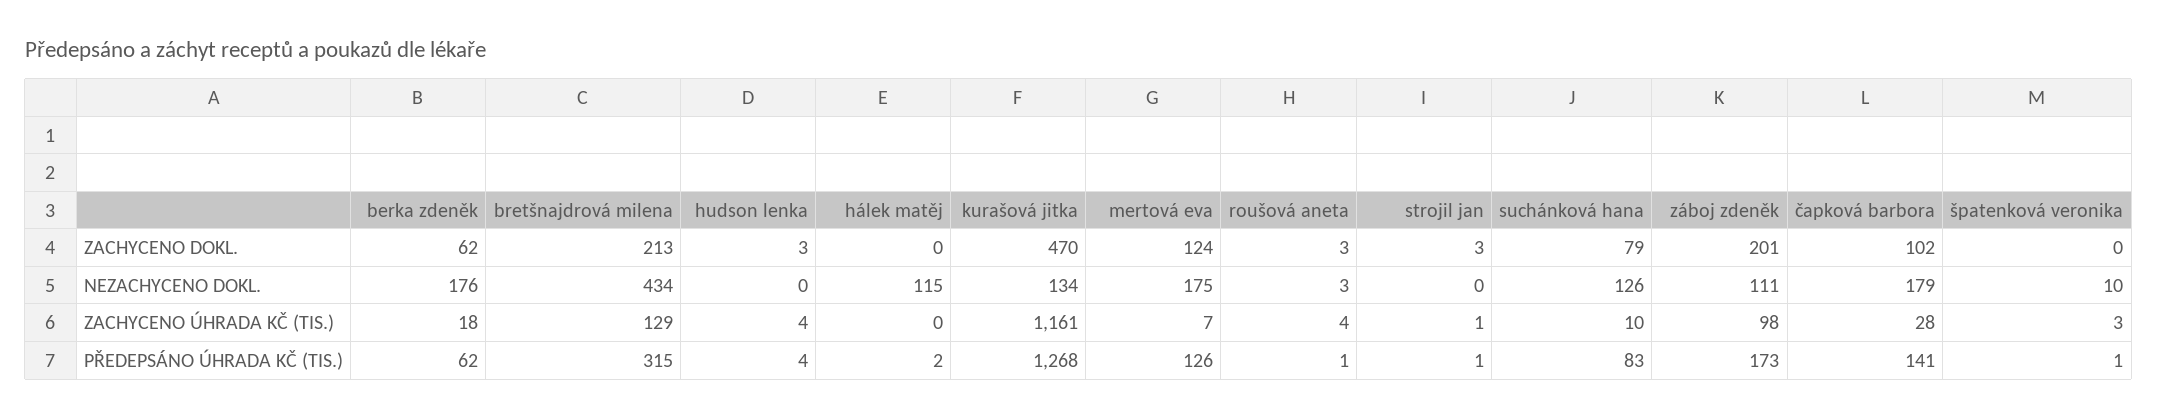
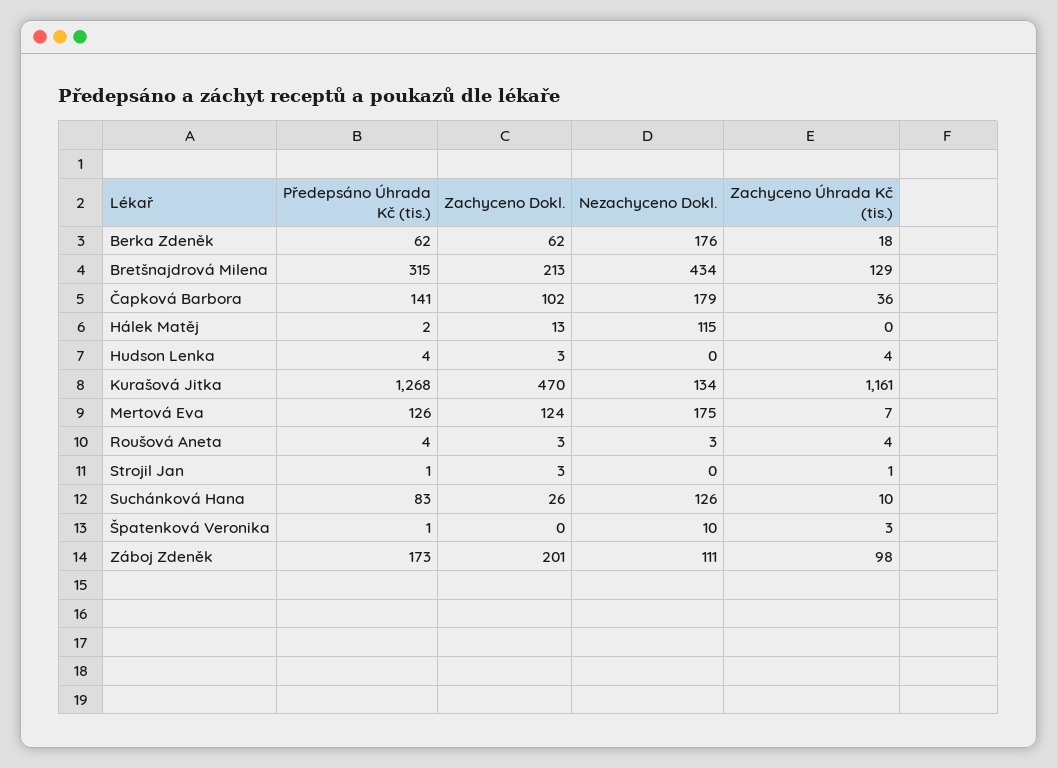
  {
    "berka zdeněk": {
      "ZACHYCENO DOKL.": 62,
      "NEZACHYCENO DOKL.": 176,
      "ZACHYCENO ÚHRADA KČ (TIS.)": 18,
      "PŘEDEPSÁNO ÚHRADA KČ (TIS.)": 62
    },
    "bretšnajdrová milena": {
      "ZACHYCENO DOKL.": 213,
      "NEZACHYCENO DOKL.": 434,
      "ZACHYCENO ÚHRADA KČ (TIS.)": 129,
      "PŘEDEPSÁNO ÚHRADA KČ (TIS.)": 315
    },
    "hudson lenka": {
      "ZACHYCENO DOKL.": 3,
      "NEZACHYCENO DOKL.": 0,
      "ZACHYCENO ÚHRADA KČ (TIS.)": 4,
      "PŘEDEPSÁNO ÚHRADA KČ (TIS.)": 4
    },
    "hálek matěj": {
-     "ZACHYCENO DOKL.": 0,
+     "ZACHYCENO DOKL.": 13,
      "NEZACHYCENO DOKL.": 115,
      "ZACHYCENO ÚHRADA KČ (TIS.)": 0,
      "PŘEDEPSÁNO ÚHRADA KČ (TIS.)": 2
    },
    "kurašová jitka": {
      "ZACHYCENO DOKL.": 470,
      "NEZACHYCENO DOKL.": 134,
      "ZACHYCENO ÚHRADA KČ (TIS.)": 1161,
      "PŘEDEPSÁNO ÚHRADA KČ (TIS.)": 1268
    },
    "mertová eva": {
      "ZACHYCENO DOKL.": 124,
      "NEZACHYCENO DOKL.": 175,
      "ZACHYCENO ÚHRADA KČ (TIS.)": 7,
      "PŘEDEPSÁNO ÚHRADA KČ (TIS.)": 126
    },
    "roušová aneta": {
      "ZACHYCENO DOKL.": 3,
      "NEZACHYCENO DOKL.": 3,
      "ZACHYCENO ÚHRADA KČ (TIS.)": 4,
-     "PŘEDEPSÁNO ÚHRADA KČ (TIS.)": 1
+     "PŘEDEPSÁNO ÚHRADA KČ (TIS.)": 4
    },
    "strojil jan": {
      "ZACHYCENO DOKL.": 3,
      "NEZACHYCENO DOKL.": 0,
      "ZACHYCENO ÚHRADA KČ (TIS.)": 1,
      "PŘEDEPSÁNO ÚHRADA KČ (TIS.)": 1
    },
    "suchánková hana": {
-     "ZACHYCENO DOKL.": 79,
+     "ZACHYCENO DOKL.": 26,
      "NEZACHYCENO DOKL.": 126,
      "ZACHYCENO ÚHRADA KČ (TIS.)": 10,
      "PŘEDEPSÁNO ÚHRADA KČ (TIS.)": 83
    },
    "záboj zdeněk": {
      "ZACHYCENO DOKL.": 201,
      "NEZACHYCENO DOKL.": 111,
      "ZACHYCENO ÚHRADA KČ (TIS.)": 98,
      "PŘEDEPSÁNO ÚHRADA KČ (TIS.)": 173
    },
    "čapková barbora": {
      "ZACHYCENO DOKL.": 102,
      "NEZACHYCENO DOKL.": 179,
-     "ZACHYCENO ÚHRADA KČ (TIS.)": 28,
+     "ZACHYCENO ÚHRADA KČ (TIS.)": 36,
      "PŘEDEPSÁNO ÚHRADA KČ (TIS.)": 141
    },
    "špatenková veronika": {
      "ZACHYCENO DOKL.": 0,
      "NEZACHYCENO DOKL.": 10,
      "ZACHYCENO ÚHRADA KČ (TIS.)": 3,
      "PŘEDEPSÁNO ÚHRADA KČ (TIS.)": 1
    }
  }

